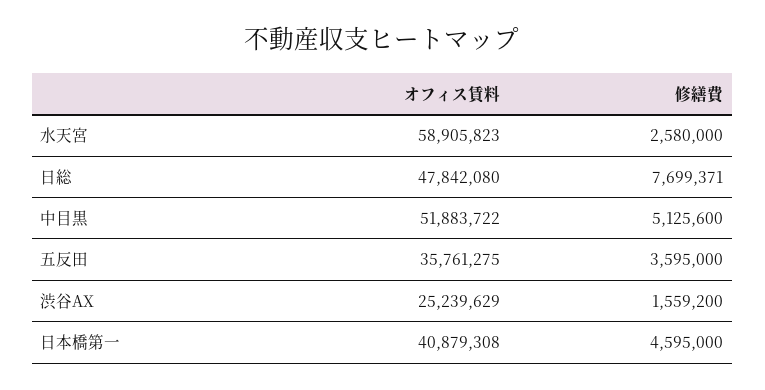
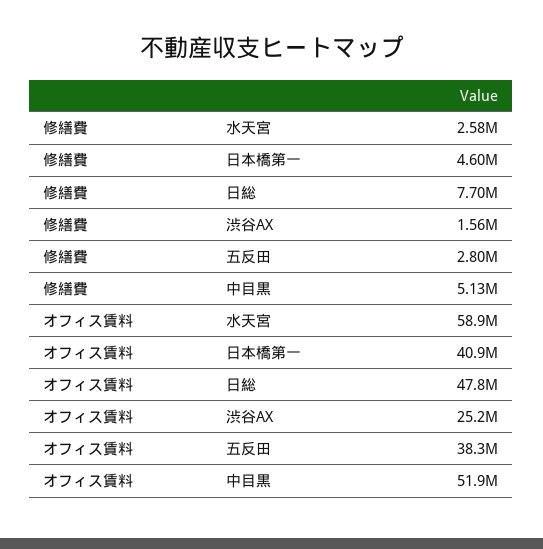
  {
    "オフィス賃料": {
      "水天宮": 58905823,
      "日総": 47842080,
      "中目黒": 51883722,
-     "五反田": 35761275,
+     "五反田": 38300000,
      "渋谷AX": 25239629,
      "日本橋第一": 40879308
    },
    "修繕費": {
      "水天宮": 2580000,
      "日総": 7699371,
      "中目黒": 5125600,
-     "五反田": 3595000,
+     "五反田": 2800000,
      "渋谷AX": 1559200,
      "日本橋第一": 4595000
    }
  }

